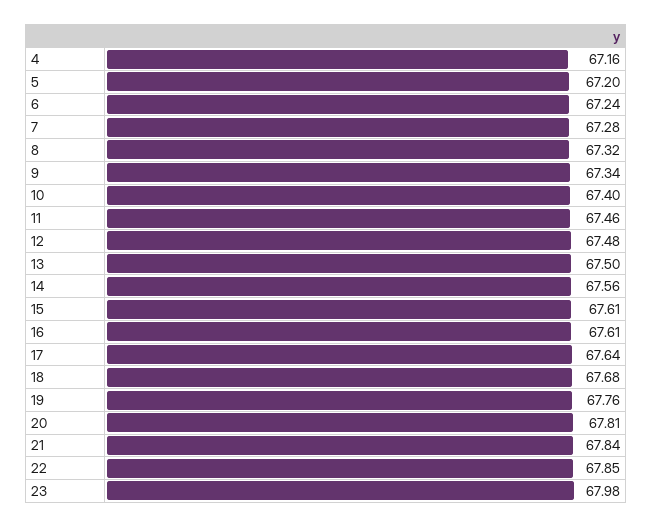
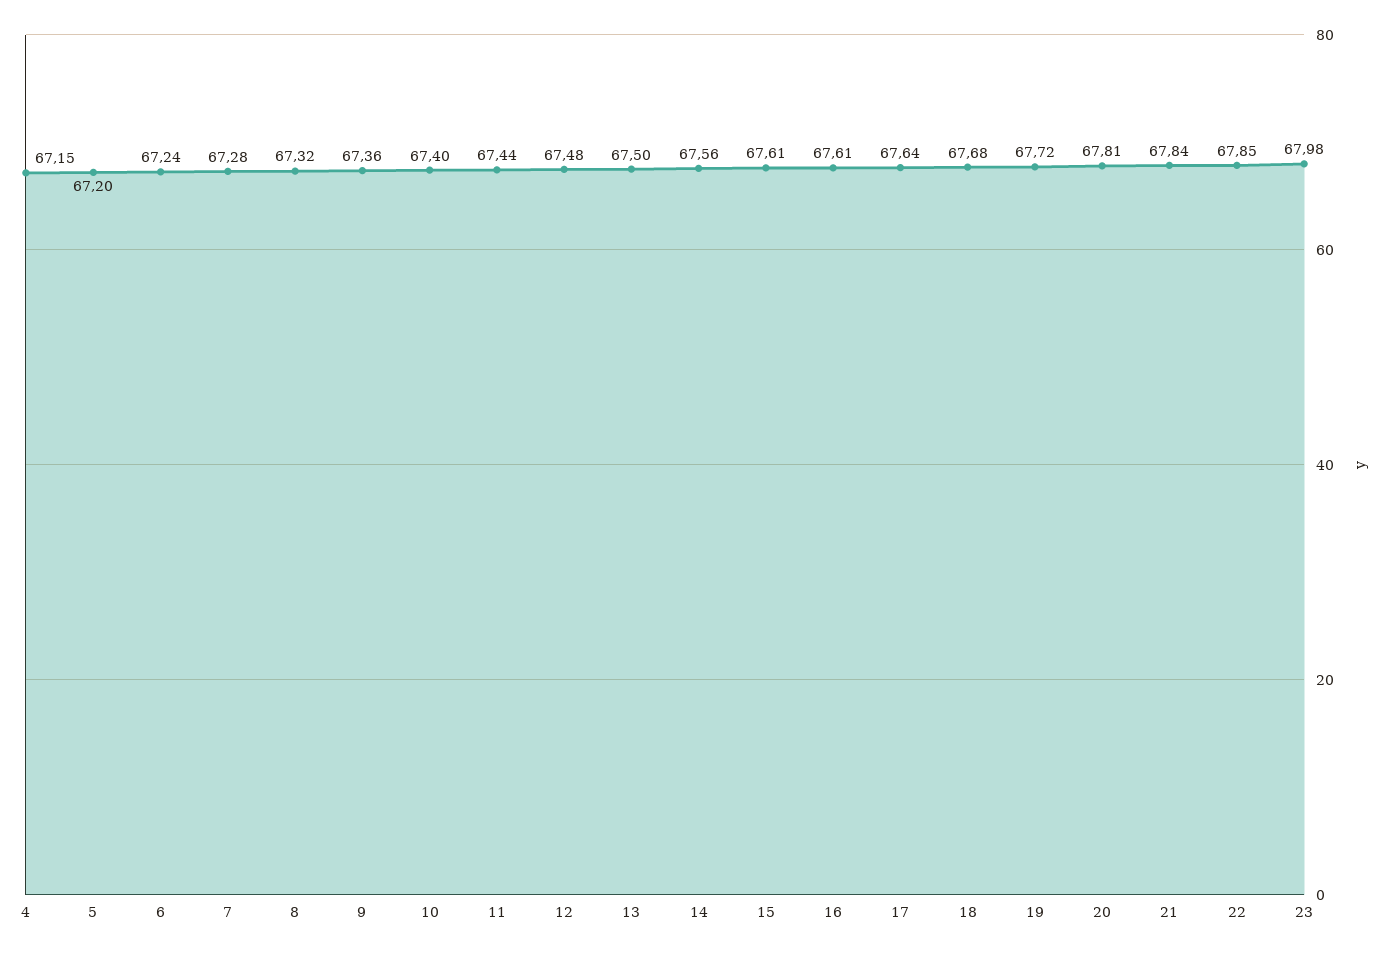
  {
-   "4": 67.16,
+   "4": 67.15,
    "5": 67.2,
    "6": 67.24,
    "7": 67.28,
    "8": 67.32,
-   "9": 67.34,
+   "9": 67.36,
    "10": 67.4,
-   "11": 67.46,
+   "11": 67.44,
    "12": 67.48,
    "13": 67.5,
    "14": 67.56,
    "15": 67.61,
    "16": 67.61,
    "17": 67.64,
    "18": 67.68,
-   "19": 67.76,
+   "19": 67.72,
    "20": 67.81,
    "21": 67.84,
    "22": 67.85,
    "23": 67.98
  }

